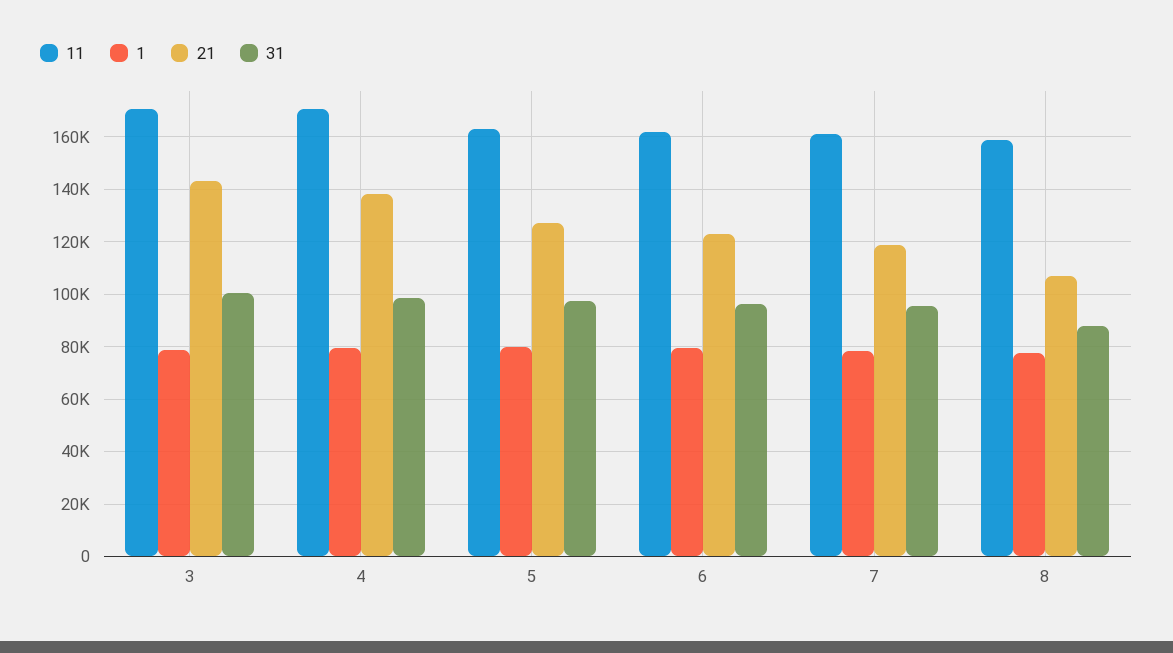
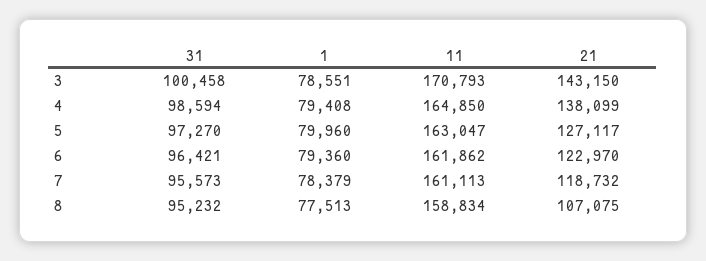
  {
    "11": {
      "3": 170793,
-     "4": 170000,
+     "4": 164850,
      "5": 163047,
      "6": 161862,
      "7": 161113,
      "8": 158834
    },
    "1": {
      "3": 78551,
      "4": 79408,
      "5": 79960,
      "6": 79360,
      "7": 78379,
      "8": 77513
    },
    "21": {
      "3": 143150,
      "4": 138099,
      "5": 127117,
      "6": 122970,
      "7": 118732,
      "8": 107075
    },
    "31": {
      "3": 100458,
      "4": 98594,
      "5": 97270,
      "6": 96421,
      "7": 95573,
-     "8": 87500
+     "8": 95232
    }
  }

